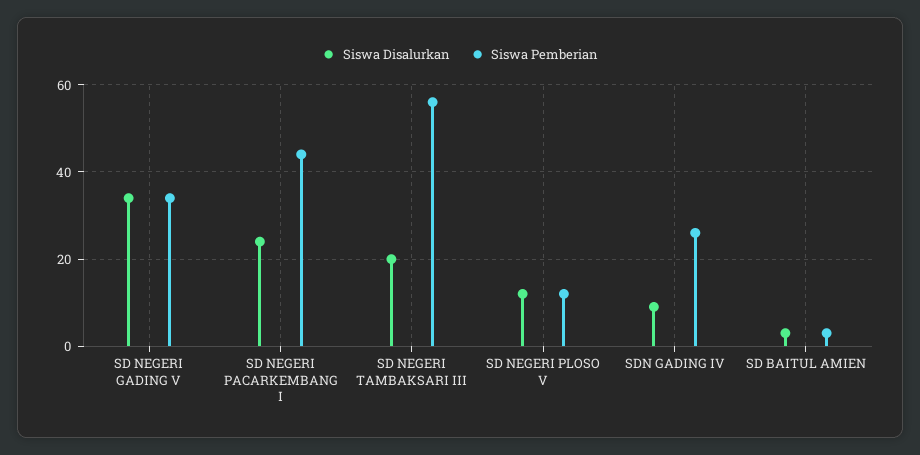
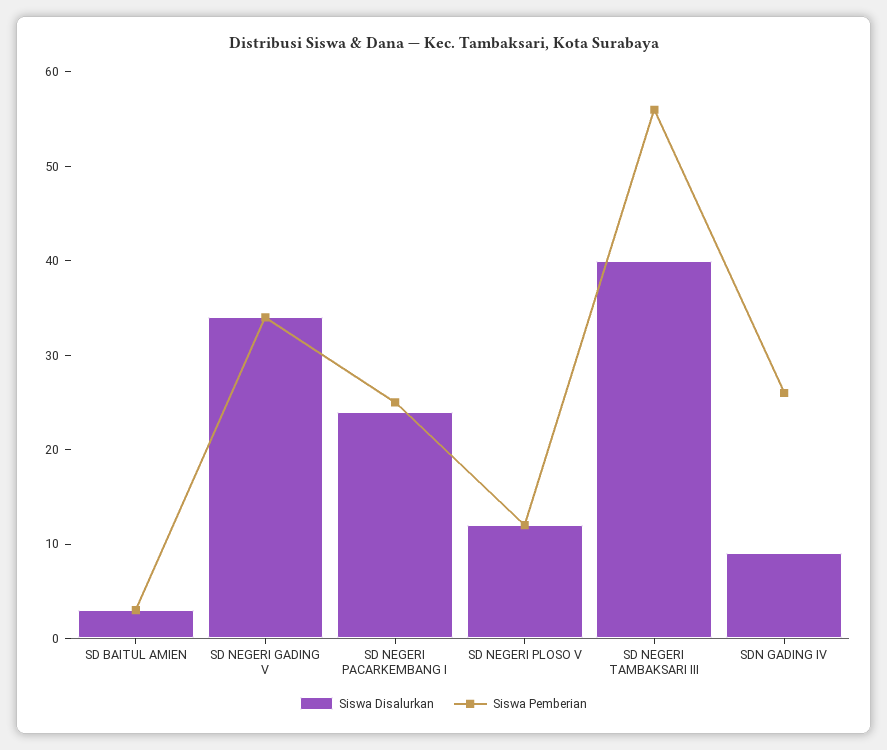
  {
    "Siswa Disalurkan": {
      "SD NEGERI GADING V": 34,
      "SD NEGERI PACARKEMBANG I": 24,
-     "SD NEGERI TAMBAKSARI III": 20,
+     "SD NEGERI TAMBAKSARI III": 40,
      "SD NEGERI PLOSO V": 12,
      "SDN GADING IV": 9,
      "SD BAITUL AMIEN": 3
    },
    "Siswa Pemberian": {
      "SD NEGERI GADING V": 34,
-     "SD NEGERI PACARKEMBANG I": 45,
+     "SD NEGERI PACARKEMBANG I": 25,
      "SD NEGERI TAMBAKSARI III": 56,
      "SD NEGERI PLOSO V": 12,
      "SDN GADING IV": 26,
      "SD BAITUL AMIEN": 3
    }
  }

